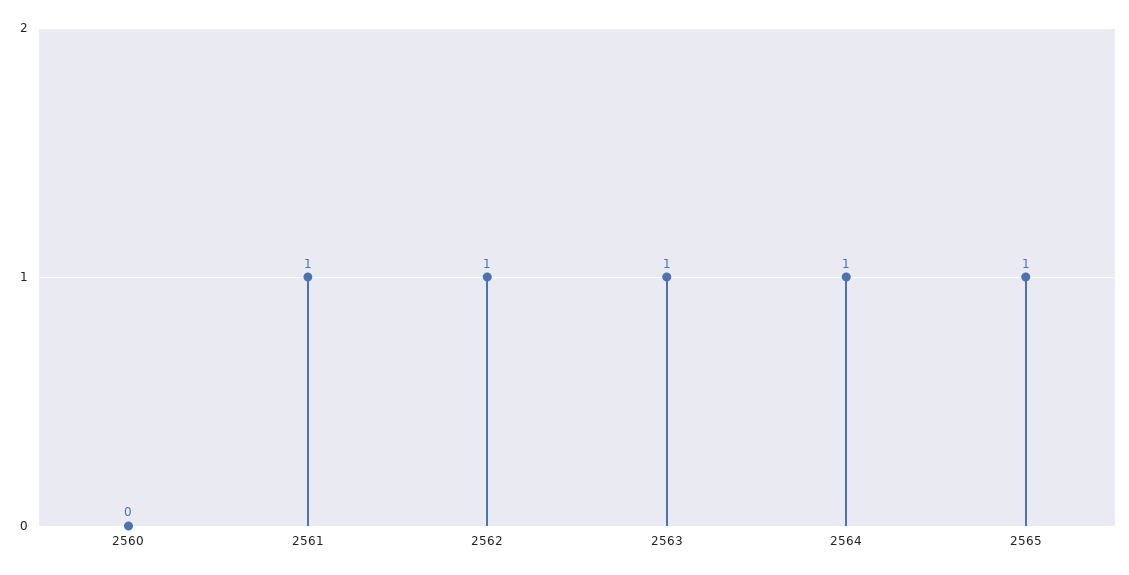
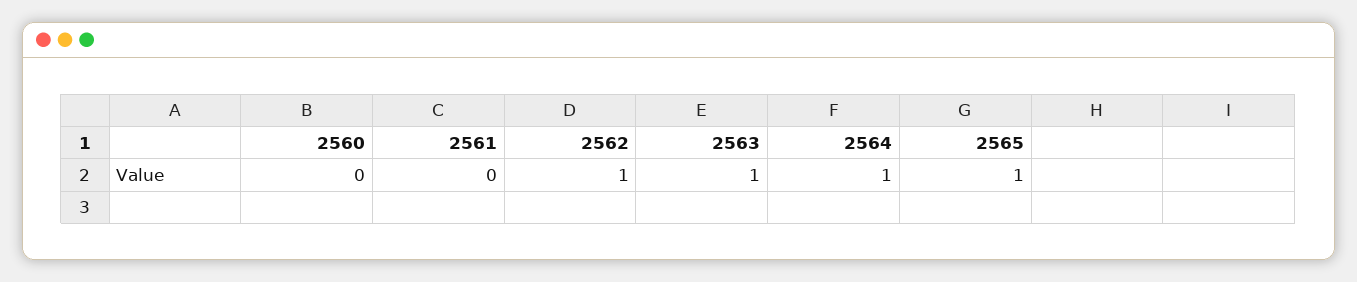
  {
    "2560": 0,
-   "2561": 1,
+   "2561": 0,
    "2562": 1,
    "2563": 1,
    "2564": 1,
    "2565": 1
  }

